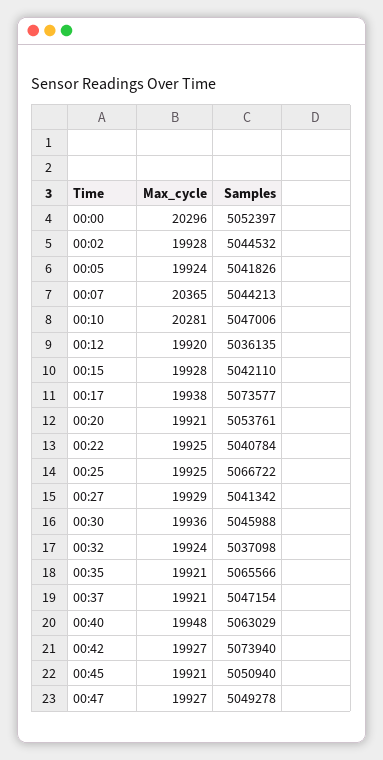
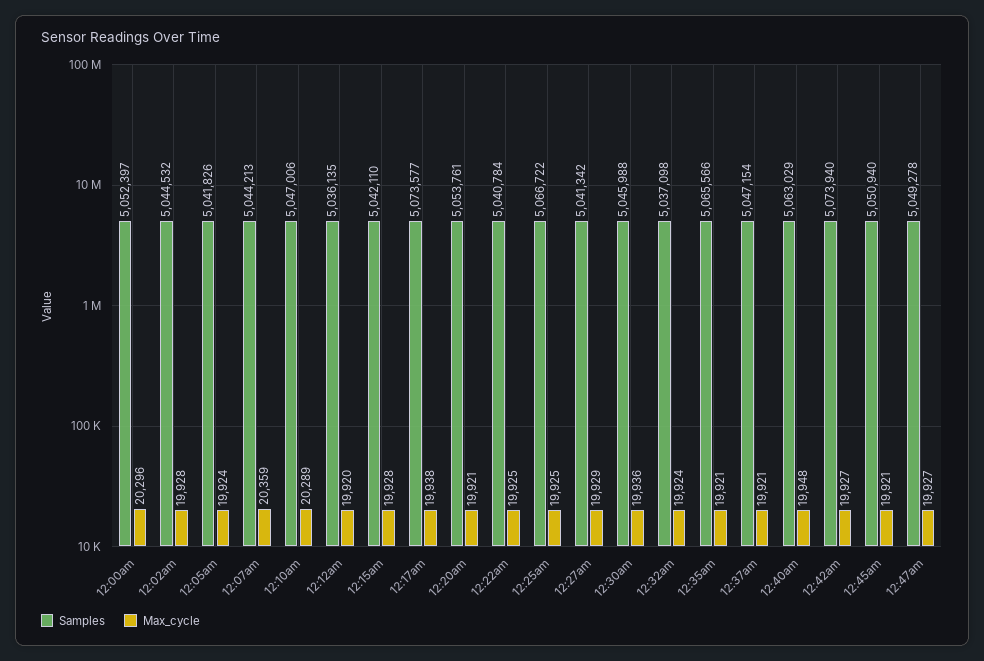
  {
    "Max_cycle": {
      "00:00": 20296,
      "00:02": 19928,
      "00:05": 19924,
-     "00:07": 20365,
+     "00:07": 20359,
-     "00:10": 20281,
+     "00:10": 20289,
      "00:12": 19920,
      "00:15": 19928,
      "00:17": 19938,
      "00:20": 19921,
      "00:22": 19925,
      "00:25": 19925,
      "00:27": 19929,
      "00:30": 19936,
      "00:32": 19924,
      "00:35": 19921,
      "00:37": 19921,
      "00:40": 19948,
      "00:42": 19927,
      "00:45": 19921,
      "00:47": 19927
    },
    "Samples": {
      "00:00": 5052397,
      "00:02": 5044532,
      "00:05": 5041826,
      "00:07": 5044213,
      "00:10": 5047006,
      "00:12": 5036135,
      "00:15": 5042110,
      "00:17": 5073577,
      "00:20": 5053761,
      "00:22": 5040784,
      "00:25": 5066722,
      "00:27": 5041342,
      "00:30": 5045988,
      "00:32": 5037098,
      "00:35": 5065566,
      "00:37": 5047154,
      "00:40": 5063029,
      "00:42": 5073940,
      "00:45": 5050940,
      "00:47": 5049278
    }
  }

